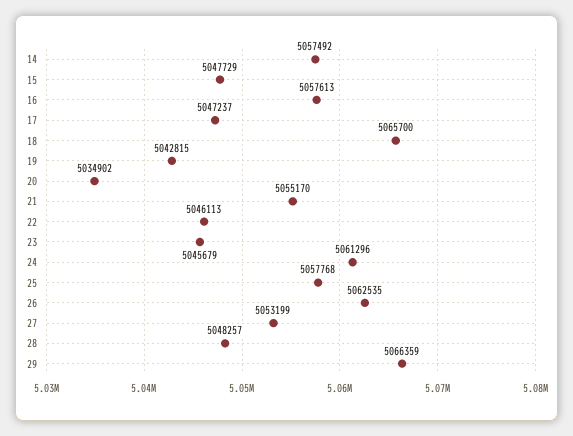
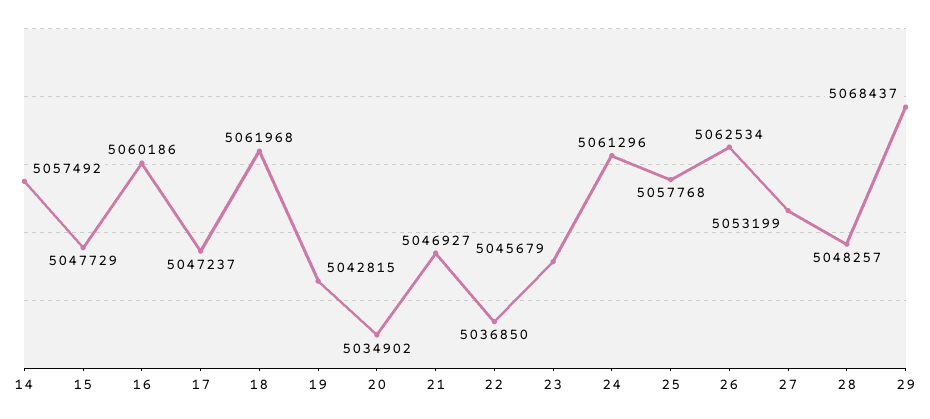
  {
    "14": 5057492,
    "15": 5047729,
-   "16": 5057613,
+   "16": 5060186,
    "17": 5047237,
-   "18": 5065700,
+   "18": 5061968,
    "19": 5042815,
    "20": 5034902,
-   "21": 5055170,
+   "21": 5046927,
-   "22": 5046113,
+   "22": 5036850,
    "23": 5045679,
    "24": 5061296,
    "25": 5057768,
-   "26": 5062535,
+   "26": 5062534,
    "27": 5053199,
    "28": 5048257,
-   "29": 5066359
+   "29": 5068437
  }

